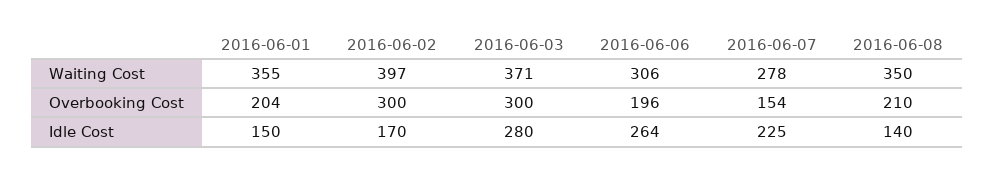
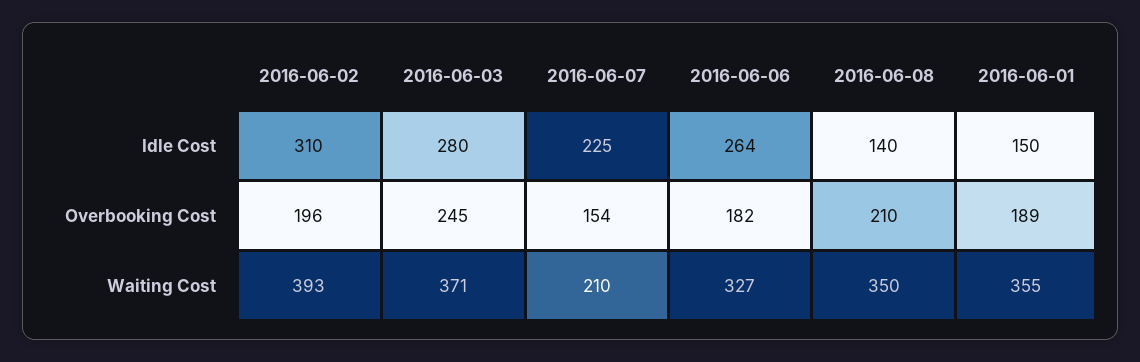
  {
    "2016-06-01": {
      "Waiting Cost": 355,
-     "Overbooking Cost": 204,
+     "Overbooking Cost": 189,
      "Idle Cost": 150
    },
    "2016-06-02": {
-     "Waiting Cost": 397,
+     "Waiting Cost": 393,
-     "Overbooking Cost": 300,
+     "Overbooking Cost": 196,
-     "Idle Cost": 170
+     "Idle Cost": 310
    },
    "2016-06-03": {
      "Waiting Cost": 371,
-     "Overbooking Cost": 300,
+     "Overbooking Cost": 245,
      "Idle Cost": 280
    },
    "2016-06-06": {
-     "Waiting Cost": 306,
+     "Waiting Cost": 327,
-     "Overbooking Cost": 196,
+     "Overbooking Cost": 182,
      "Idle Cost": 264
    },
    "2016-06-07": {
-     "Waiting Cost": 278,
+     "Waiting Cost": 210,
      "Overbooking Cost": 154,
      "Idle Cost": 225
    },
    "2016-06-08": {
      "Waiting Cost": 350,
      "Overbooking Cost": 210,
      "Idle Cost": 140
    }
  }

